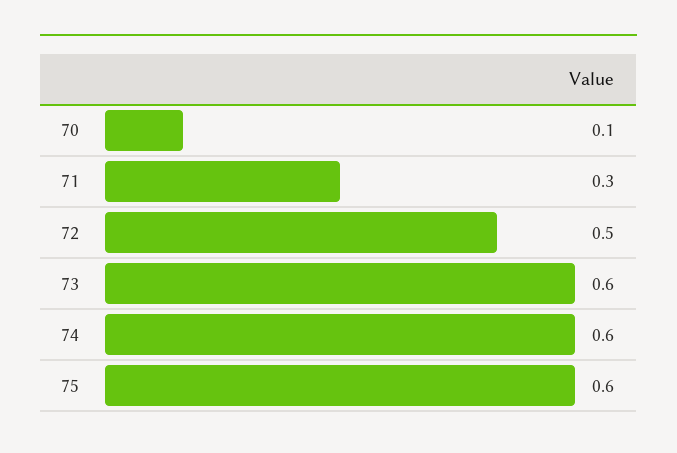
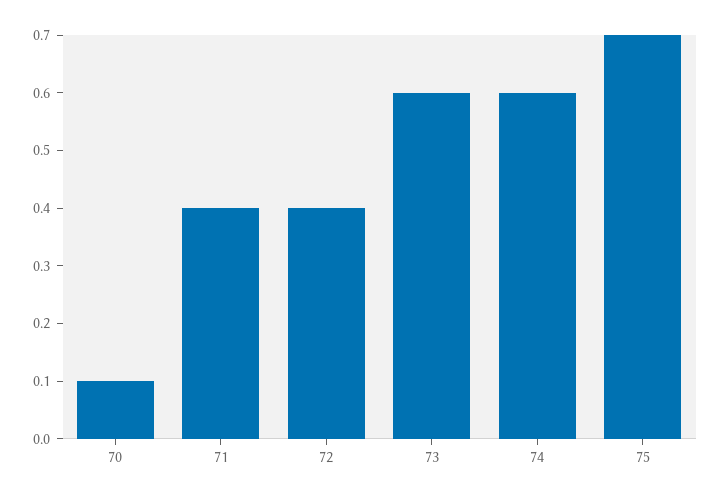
  {
    "70": 0.1,
-   "71": 0.3,
+   "71": 0.4,
-   "72": 0.5,
+   "72": 0.4,
    "73": 0.6,
    "74": 0.6,
-   "75": 0.6
+   "75": 0.7
  }

